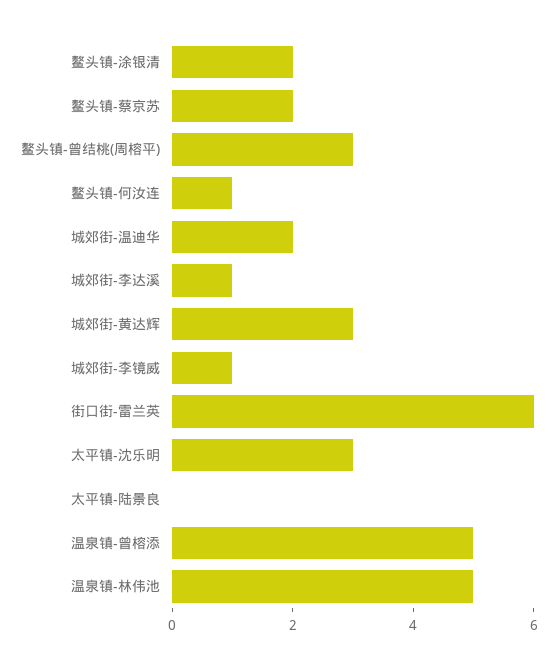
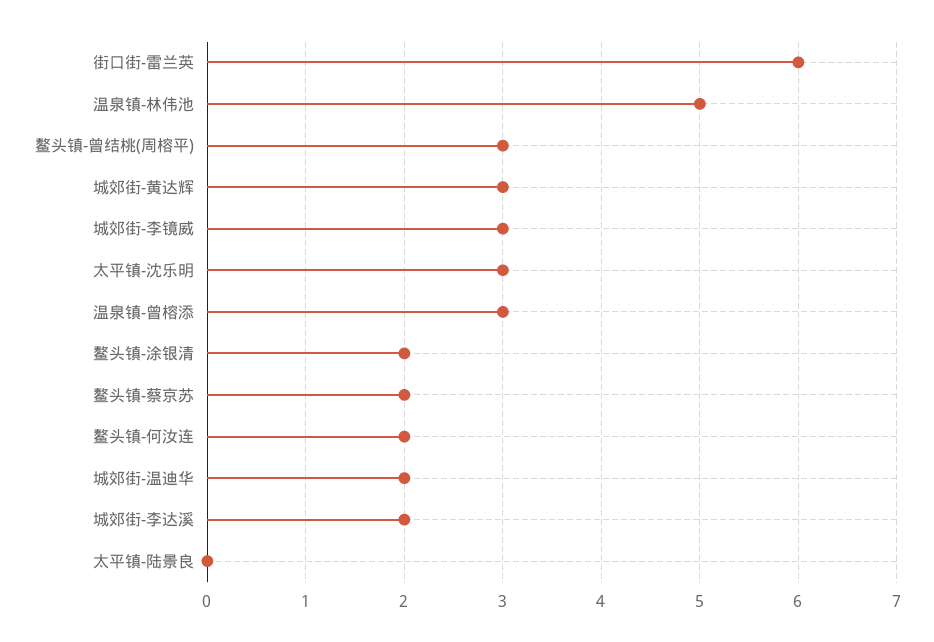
  {
    "鳌头镇-涂银清": 2,
    "鳌头镇-蔡京苏": 2,
    "鳌头镇-曾结桃(周榕平)": 3,
-   "鳌头镇-何汝连": 1,
+   "鳌头镇-何汝连": 2,
    "城郊街-温迪华": 2,
-   "城郊街-李达溪": 1,
+   "城郊街-李达溪": 2,
    "城郊街-黄达辉": 3,
-   "城郊街-李镜威": 1,
+   "城郊街-李镜威": 3,
    "街口街-雷兰英": 6,
    "太平镇-沈乐明": 3,
    "太平镇-陆景良": 0,
-   "温泉镇-曾榕添": 5,
+   "温泉镇-曾榕添": 3,
    "温泉镇-林伟池": 5
  }

